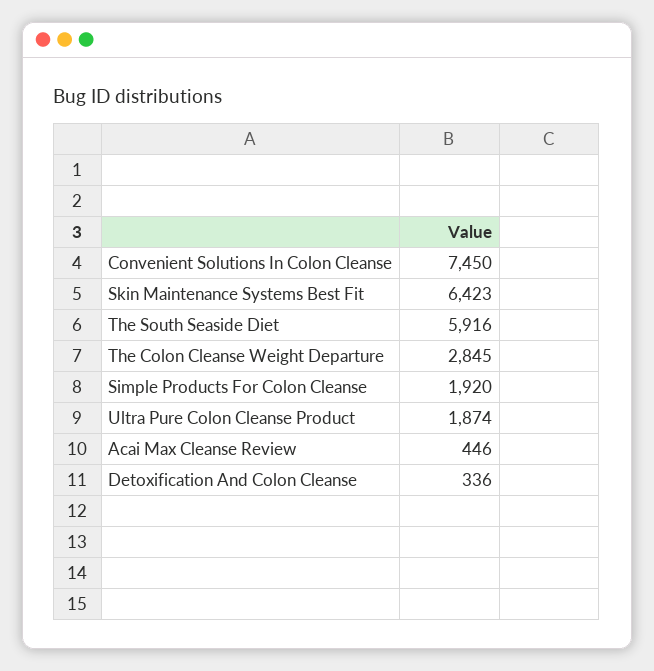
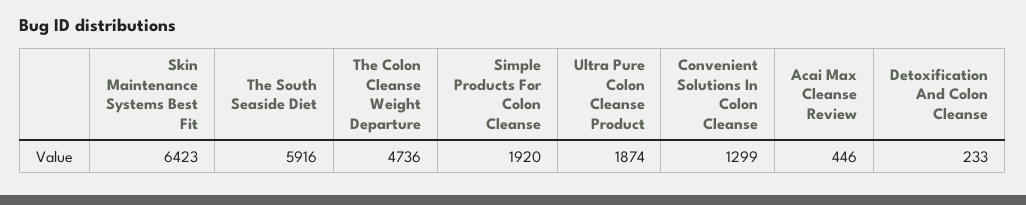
  {
-   "Convenient Solutions In Colon Cleanse": 7450,
+   "Convenient Solutions In Colon Cleanse": 1299,
    "Skin Maintenance Systems Best Fit": 6423,
    "The South Seaside Diet": 5916,
-   "The Colon Cleanse Weight Departure": 2845,
+   "The Colon Cleanse Weight Departure": 4736,
    "Simple Products For Colon Cleanse": 1920,
    "Ultra Pure Colon Cleanse Product": 1874,
    "Acai Max Cleanse Review": 446,
-   "Detoxification And Colon Cleanse": 336
+   "Detoxification And Colon Cleanse": 233
  }

